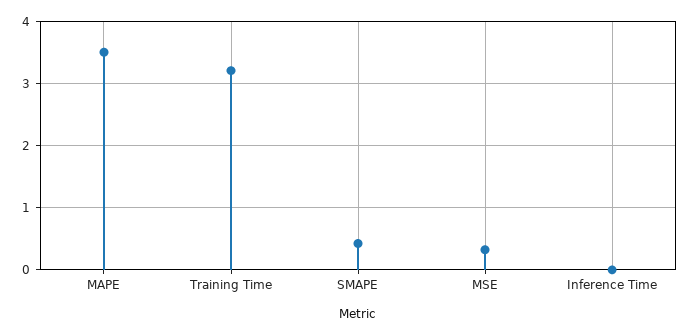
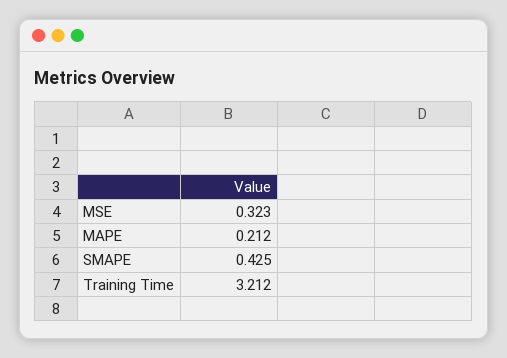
  {
-   "MAPE": 3.5,
+   "MAPE": 0.212,
    "Training Time": 3.212,
    "SMAPE": 0.425,
-   "MSE": 0.323,
+   "MSE": 0.323
-   "Inference Time": 0
  }

